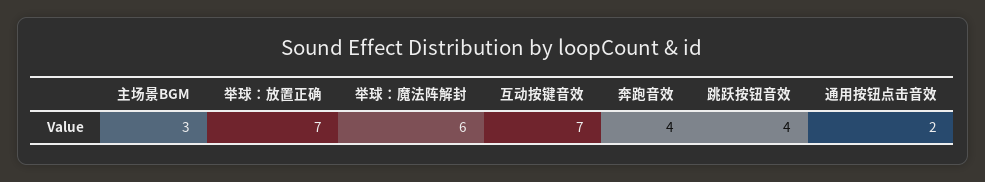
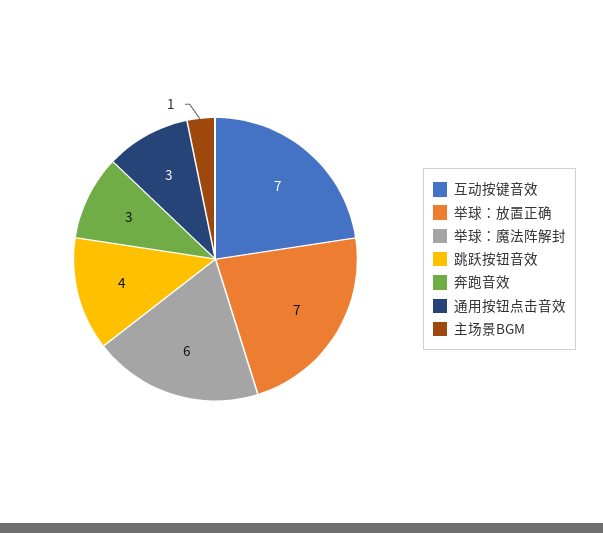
  {
-   "主场景BGM": 3,
+   "主场景BGM": 1,
    "举球：放置正确": 7,
    "举球：魔法阵解封": 6,
    "互动按键音效": 7,
-   "奔跑音效": 4,
+   "奔跑音效": 3,
    "跳跃按钮音效": 4,
-   "通用按钮点击音效": 2
+   "通用按钮点击音效": 3
  }

